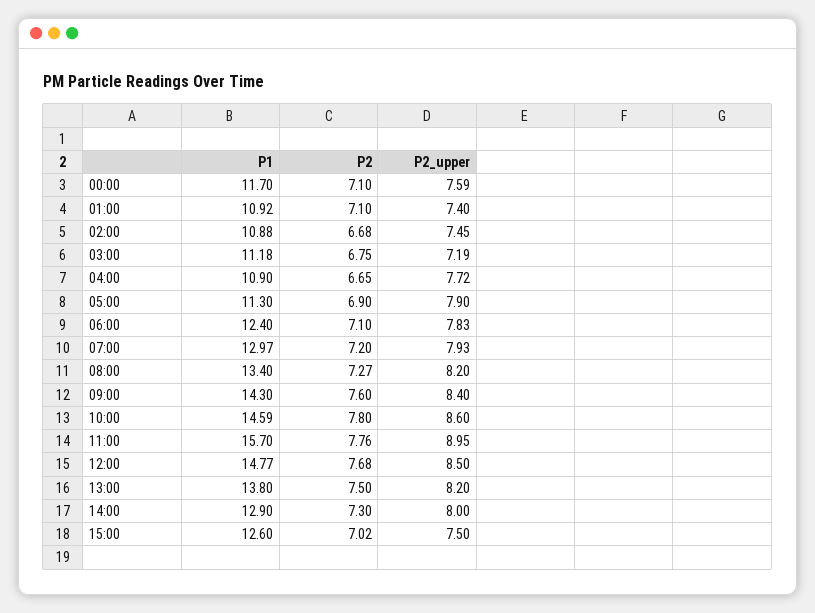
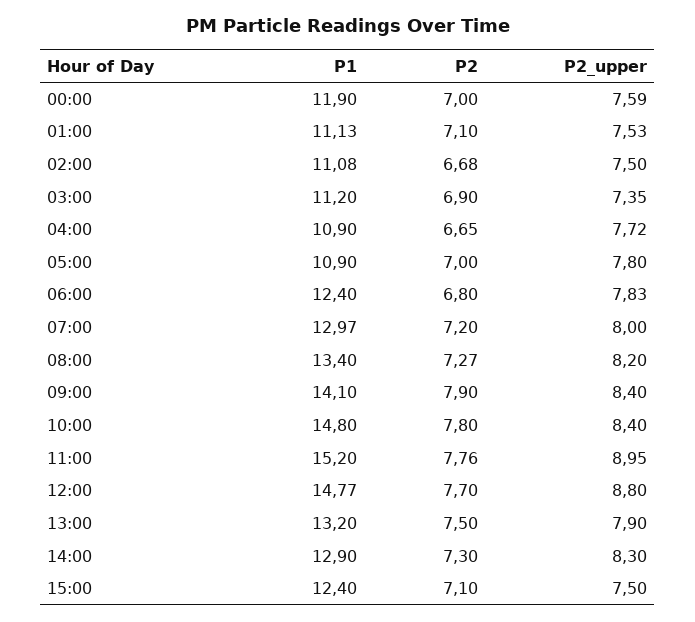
  {
    "P1": {
-     "00:00": 11.7,
+     "00:00": 11.9,
-     "01:00": 10.92,
+     "01:00": 11.13,
-     "02:00": 10.88,
+     "02:00": 11.08,
-     "03:00": 11.18,
+     "03:00": 11.2,
      "04:00": 10.9,
-     "05:00": 11.3,
+     "05:00": 10.9,
      "06:00": 12.4,
      "07:00": 12.97,
      "08:00": 13.4,
-     "09:00": 14.3,
+     "09:00": 14.1,
-     "10:00": 14.59,
+     "10:00": 14.8,
-     "11:00": 15.7,
+     "11:00": 15.2,
      "12:00": 14.77,
-     "13:00": 13.8,
+     "13:00": 13.2,
      "14:00": 12.9,
-     "15:00": 12.6
+     "15:00": 12.4
    },
    "P2": {
-     "00:00": 7.1,
+     "00:00": 7,
      "01:00": 7.1,
      "02:00": 6.68,
-     "03:00": 6.75,
+     "03:00": 6.9,
      "04:00": 6.65,
-     "05:00": 6.9,
+     "05:00": 7,
-     "06:00": 7.1,
+     "06:00": 6.8,
      "07:00": 7.2,
      "08:00": 7.27,
-     "09:00": 7.6,
+     "09:00": 7.9,
      "10:00": 7.8,
      "11:00": 7.76,
-     "12:00": 7.68,
+     "12:00": 7.7,
      "13:00": 7.5,
      "14:00": 7.3,
-     "15:00": 7.02
+     "15:00": 7.1
    },
    "P2_upper": {
      "00:00": 7.59,
-     "01:00": 7.4,
+     "01:00": 7.53,
-     "02:00": 7.45,
+     "02:00": 7.5,
-     "03:00": 7.19,
+     "03:00": 7.35,
      "04:00": 7.72,
-     "05:00": 7.9,
+     "05:00": 7.8,
      "06:00": 7.83,
-     "07:00": 7.93,
+     "07:00": 8,
      "08:00": 8.2,
      "09:00": 8.4,
-     "10:00": 8.6,
+     "10:00": 8.4,
      "11:00": 8.95,
-     "12:00": 8.5,
+     "12:00": 8.8,
-     "13:00": 8.2,
+     "13:00": 7.9,
-     "14:00": 8,
+     "14:00": 8.3,
      "15:00": 7.5
    }
  }

